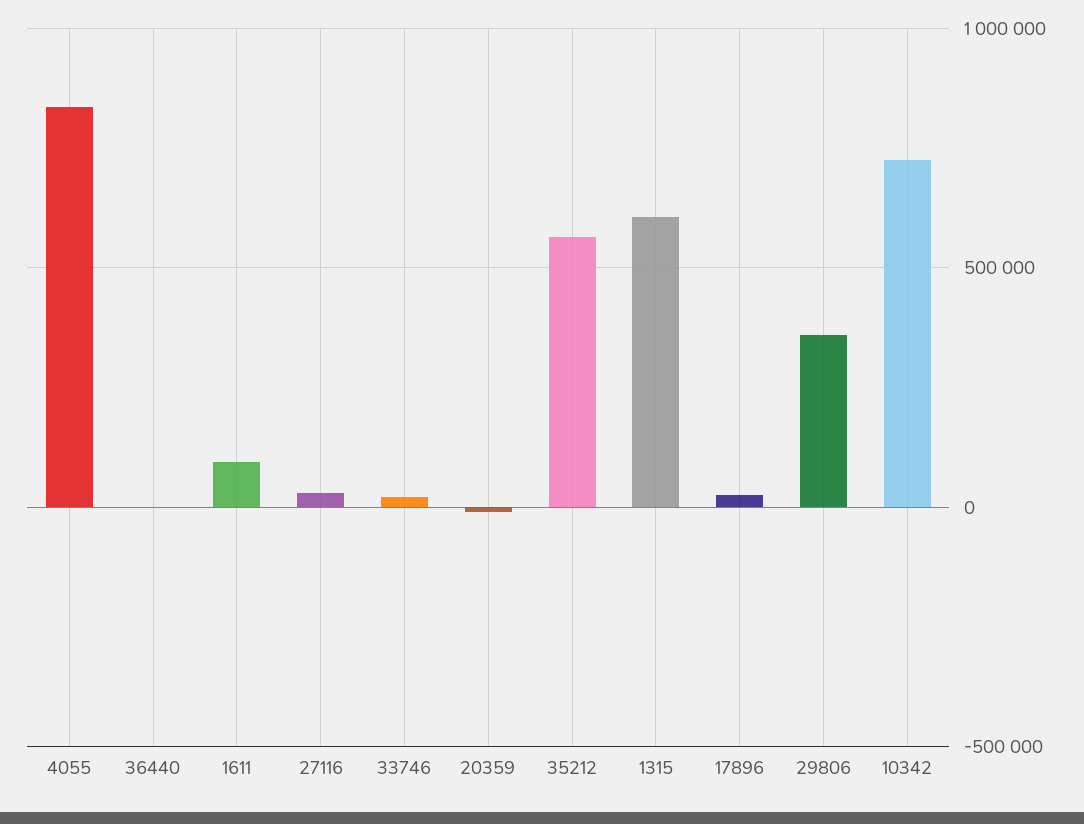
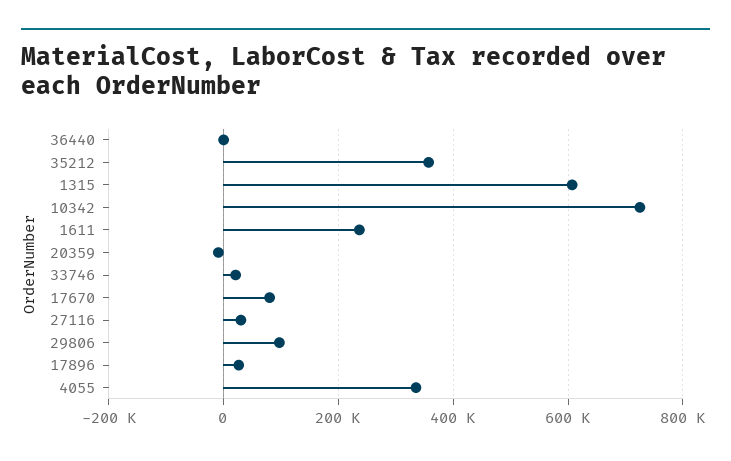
  {
-   "4055": 850000,
+   "4055": 340000,
    "36440": 0,
-   "1611": 100000,
+   "1611": 240000,
    "27116": 40000,
    "33746": 20000,
    "20359": 0,
-   "35212": 550000,
+   "35212": 360000,
    "1315": 600000,
    "17896": 20000,
-   "29806": 350000,
+   "29806": 100000,
-   "10342": 720000
+   "10342": 720000,
+   "17670": 80000
  }

